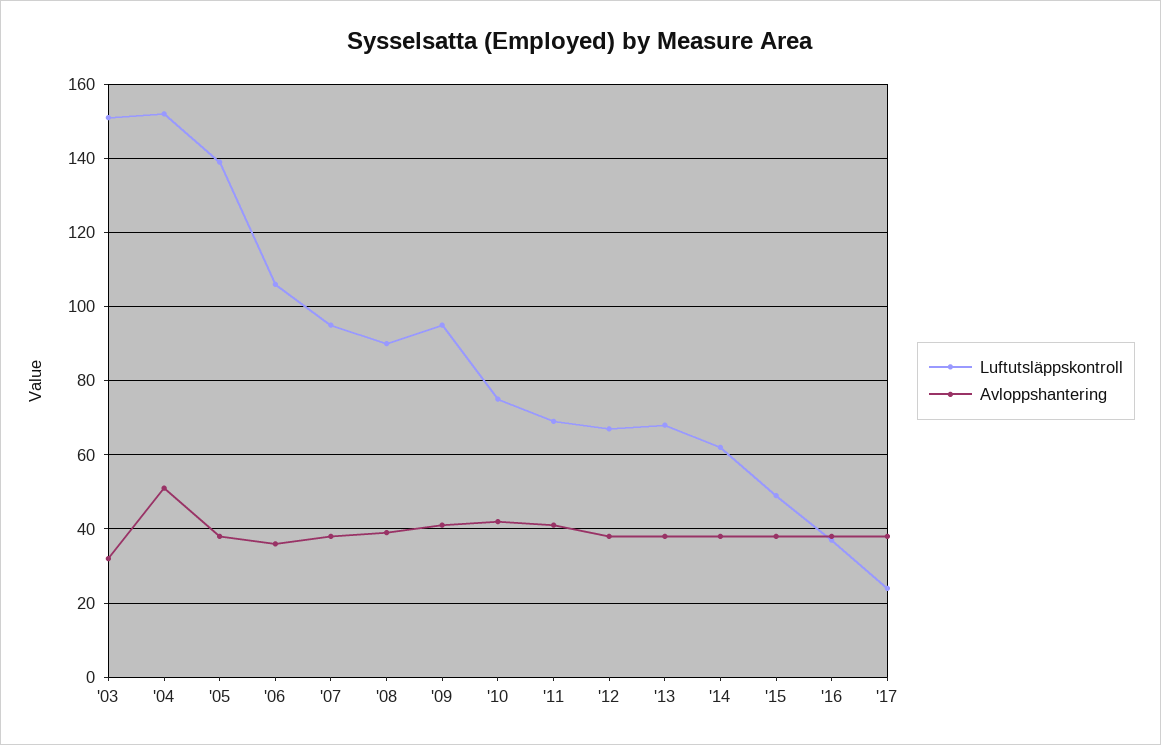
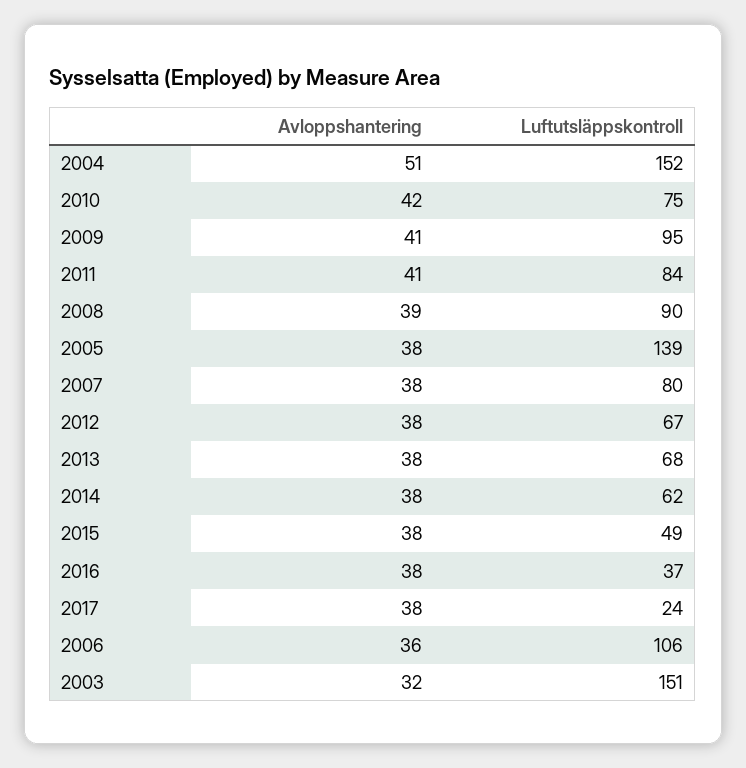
  {
    "Luftutsläppskontroll": {
      "'03": 151,
      "'04": 152,
      "'05": 139,
      "'06": 106,
-     "'07": 95,
+     "'07": 80,
      "'08": 90,
      "'09": 95,
      "'10": 75,
-     "'11": 70,
+     "'11": 84,
      "'12": 67,
      "'13": 68,
      "'14": 62,
      "'15": 49,
      "'16": 37,
      "'17": 24
    },
    "Avloppshantering": {
      "'03": 32,
      "'04": 51,
      "'05": 38,
      "'06": 36,
      "'07": 38,
      "'08": 39,
      "'09": 41,
      "'10": 42,
      "'11": 41,
      "'12": 38,
      "'13": 38,
      "'14": 38,
      "'15": 38,
      "'16": 38,
      "'17": 38
    }
  }

